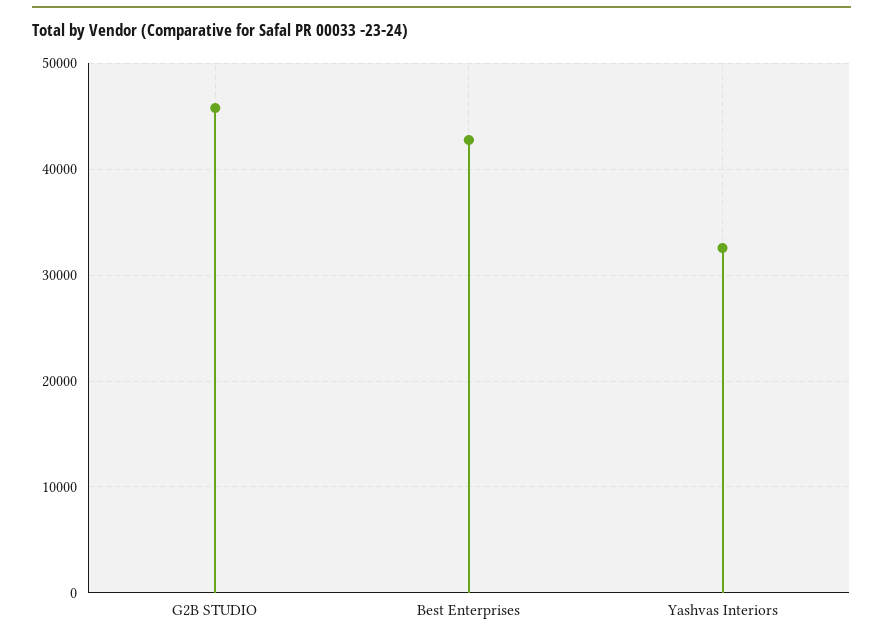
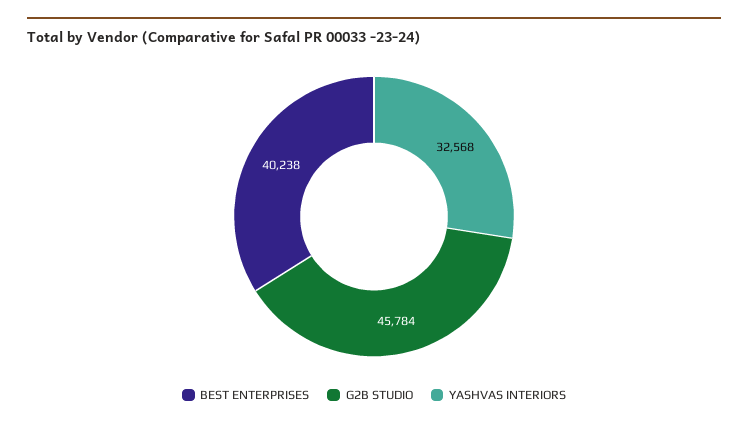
  {
    "G2B STUDIO": 45784,
-   "Best Enterprises": 43000,
+   "Best Enterprises": 40238,
    "Yashvas Interiors": 32568
  }

